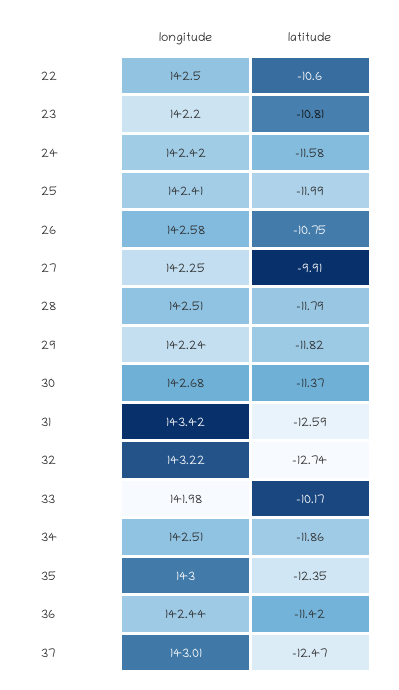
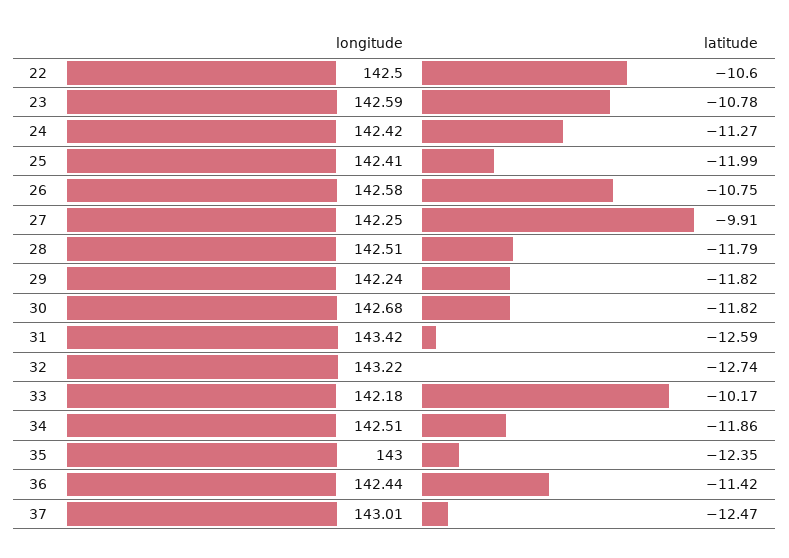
  {
    "longitude": {
      "22": 142.5,
-     "23": 142.2,
+     "23": 142.59,
      "24": 142.42,
      "25": 142.41,
      "26": 142.58,
      "27": 142.25,
      "28": 142.51,
      "29": 142.24,
      "30": 142.68,
      "31": 143.42,
      "32": 143.22,
-     "33": 141.98,
+     "33": 142.18,
      "34": 142.51,
      "35": 143,
      "36": 142.44,
      "37": 143.01
    },
    "latitude": {
      "22": -10.6,
-     "23": -10.81,
+     "23": -10.78,
-     "24": -11.58,
+     "24": -11.27,
      "25": -11.99,
      "26": -10.75,
      "27": -9.91,
      "28": -11.79,
      "29": -11.82,
-     "30": -11.37,
+     "30": -11.82,
      "31": -12.59,
      "32": -12.74,
      "33": -10.17,
      "34": -11.86,
      "35": -12.35,
      "36": -11.42,
      "37": -12.47
    }
  }

